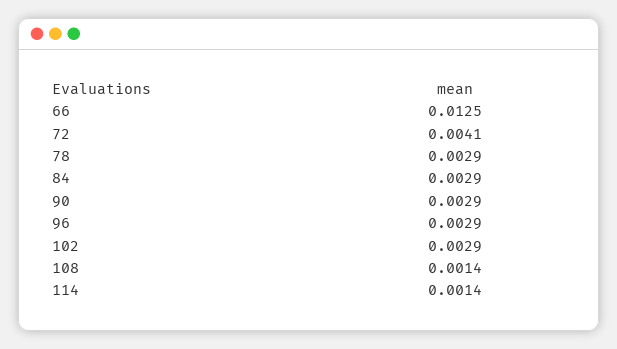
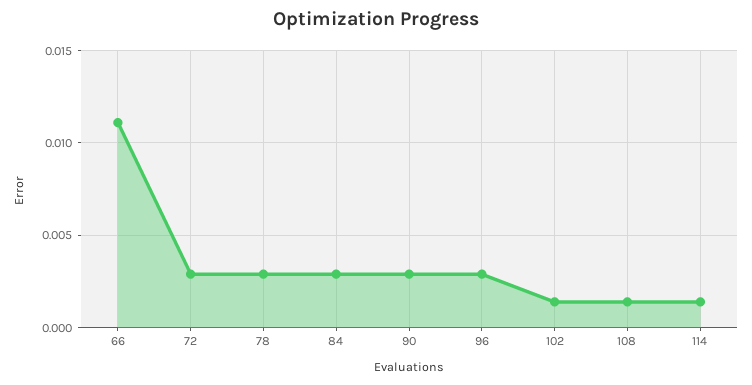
  {
-   "66": 0.0125,
+   "66": 0.011,
-   "72": 0.0041,
+   "72": 0.003,
    "78": 0.0029,
    "84": 0.0029,
    "90": 0.0029,
    "96": 0.0029,
-   "102": 0.0029,
+   "102": 0.0015,
    "108": 0.0014,
    "114": 0.0014
  }

